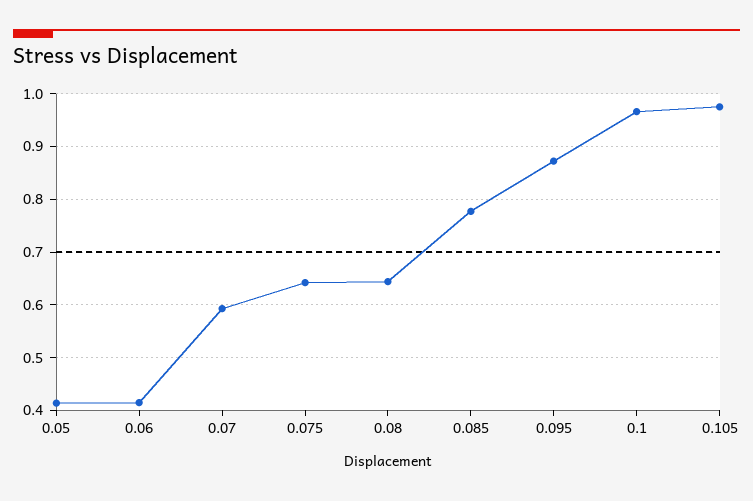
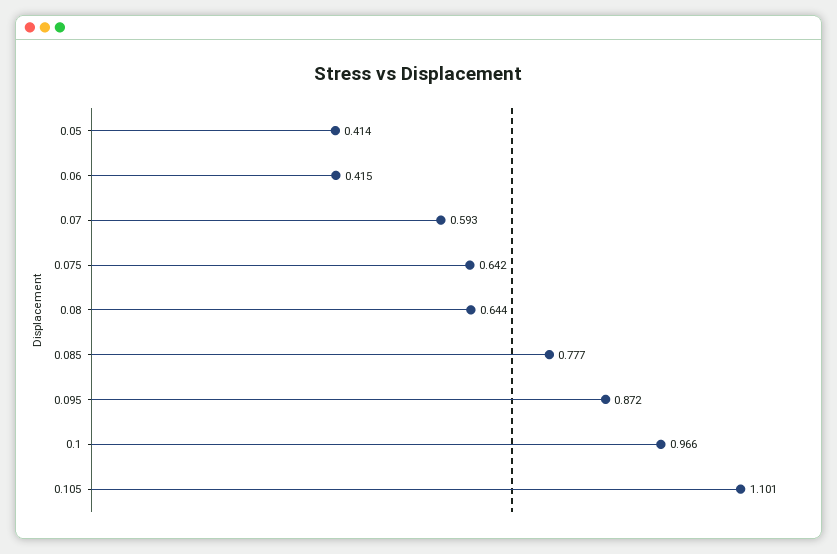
  {
    "0.05": 0.414,
    "0.06": 0.415,
    "0.07": 0.593,
    "0.075": 0.642,
    "0.08": 0.644,
    "0.085": 0.777,
    "0.095": 0.872,
    "0.1": 0.966,
-   "0.105": 0.98
+   "0.105": 1.101
  }

